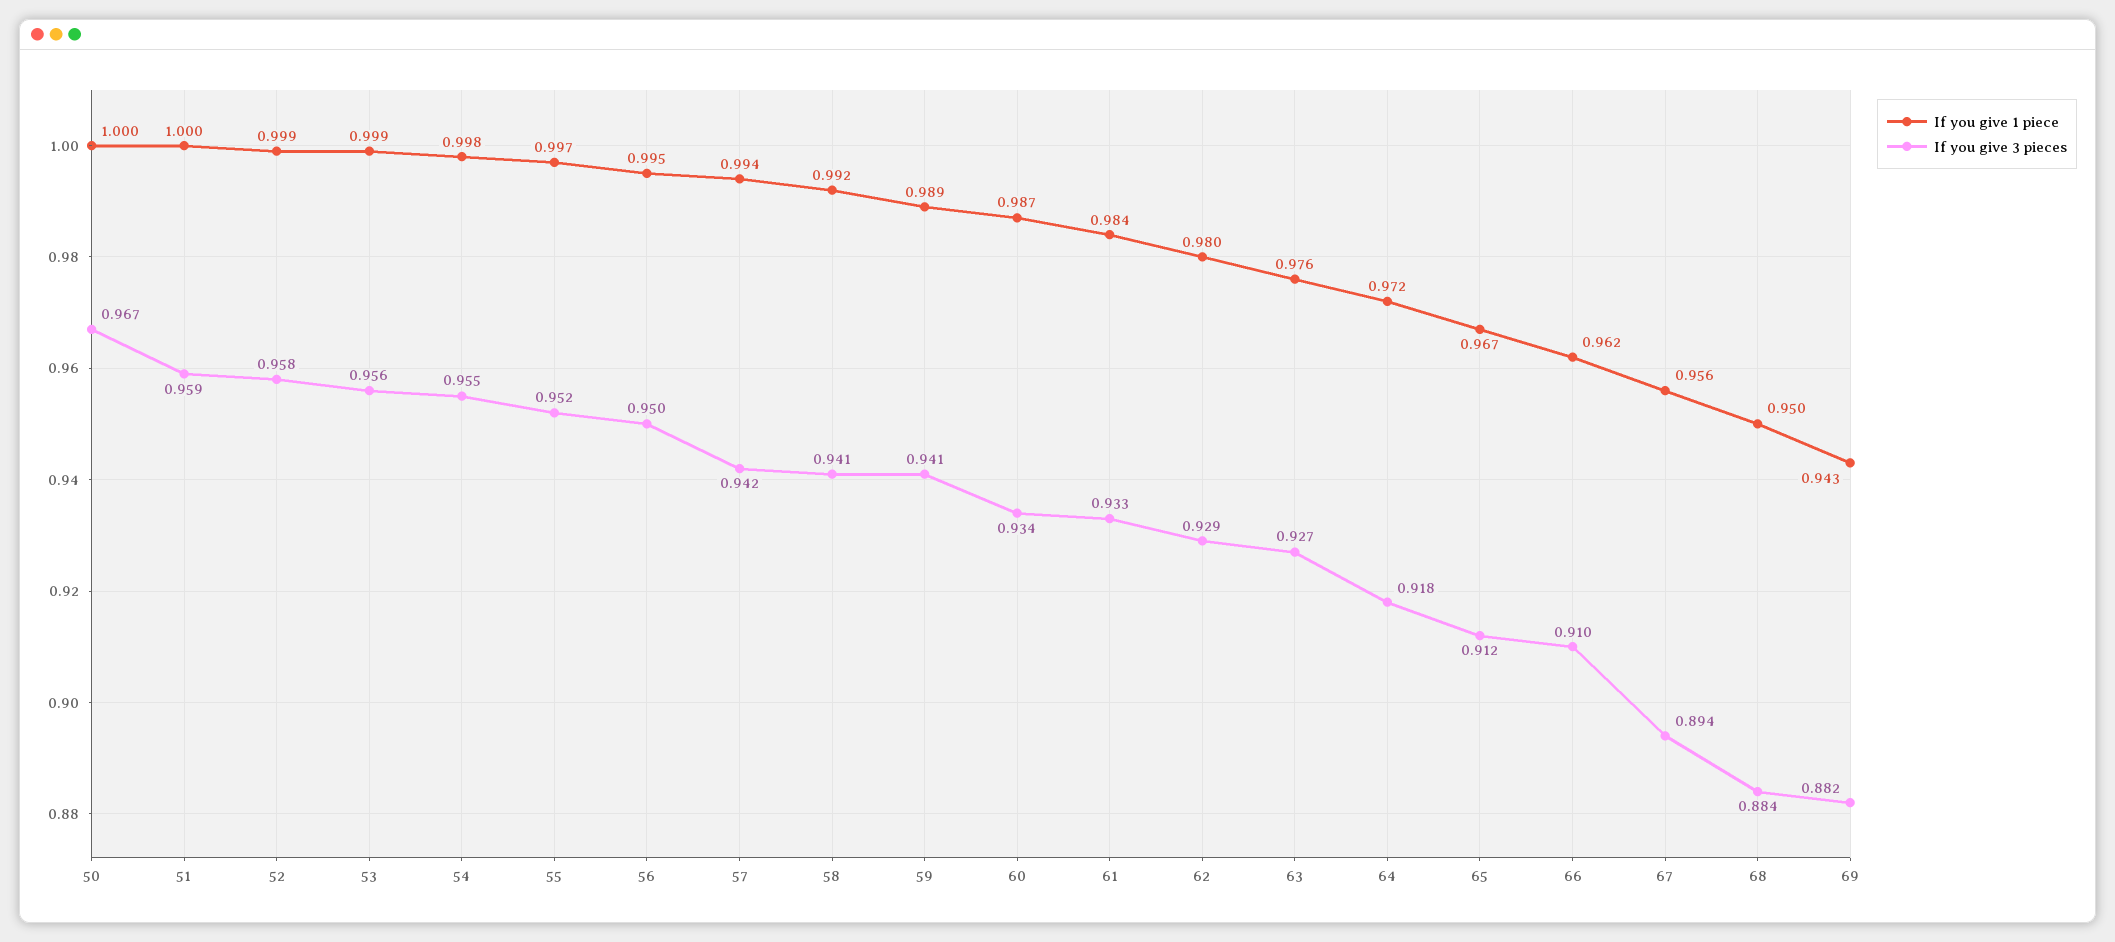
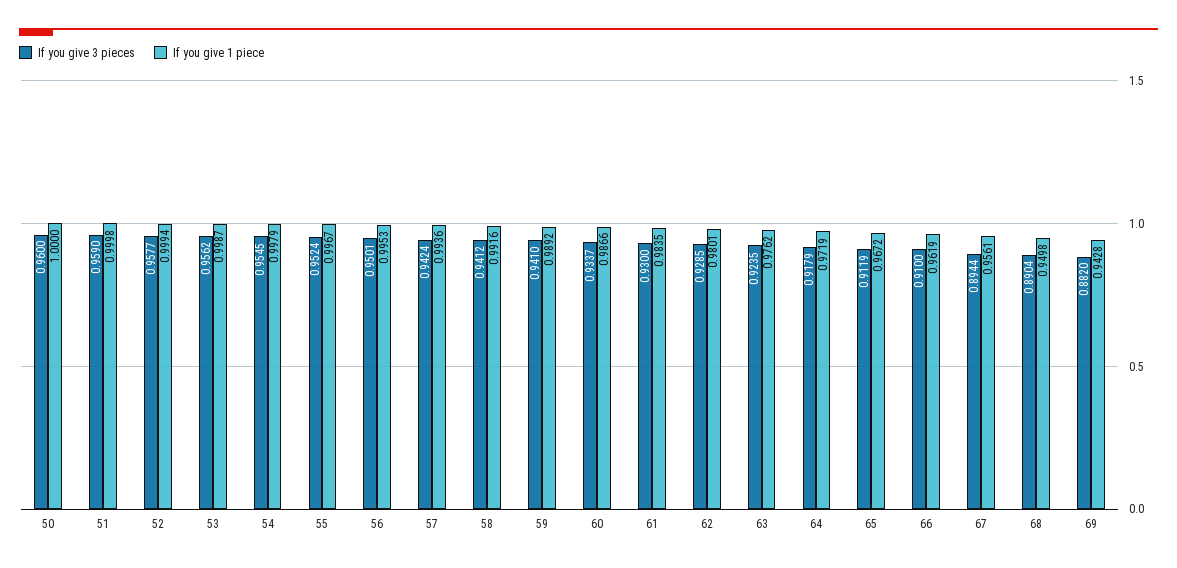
  {
    "If you give 1 piece": {
      "50": 1,
      "51": 0.9998,
      "52": 0.9994,
      "53": 0.9987,
      "54": 0.9979,
      "55": 0.9967,
      "56": 0.9953,
      "57": 0.9936,
      "58": 0.9916,
      "59": 0.9892,
      "60": 0.9866,
      "61": 0.9835,
      "62": 0.9801,
      "63": 0.9762,
      "64": 0.9719,
      "65": 0.9672,
      "66": 0.9619,
      "67": 0.9561,
      "68": 0.9498,
      "69": 0.9428
    },
    "If you give 3 pieces": {
-     "50": 0.967,
+     "50": 0.96,
      "51": 0.959,
      "52": 0.9577,
      "53": 0.9562,
      "54": 0.9545,
      "55": 0.9524,
      "56": 0.9501,
      "57": 0.9424,
      "58": 0.9412,
      "59": 0.941,
      "60": 0.9337,
-     "61": 0.933,
+     "61": 0.93,
      "62": 0.9285,
-     "63": 0.927,
+     "63": 0.9235,
      "64": 0.9179,
      "65": 0.9119,
      "66": 0.91,
      "67": 0.8944,
-     "68": 0.884,
+     "68": 0.8904,
      "69": 0.882
    }
  }

